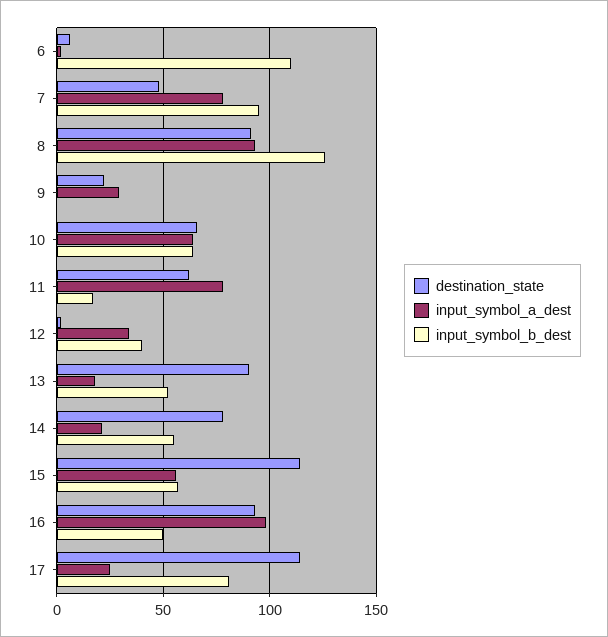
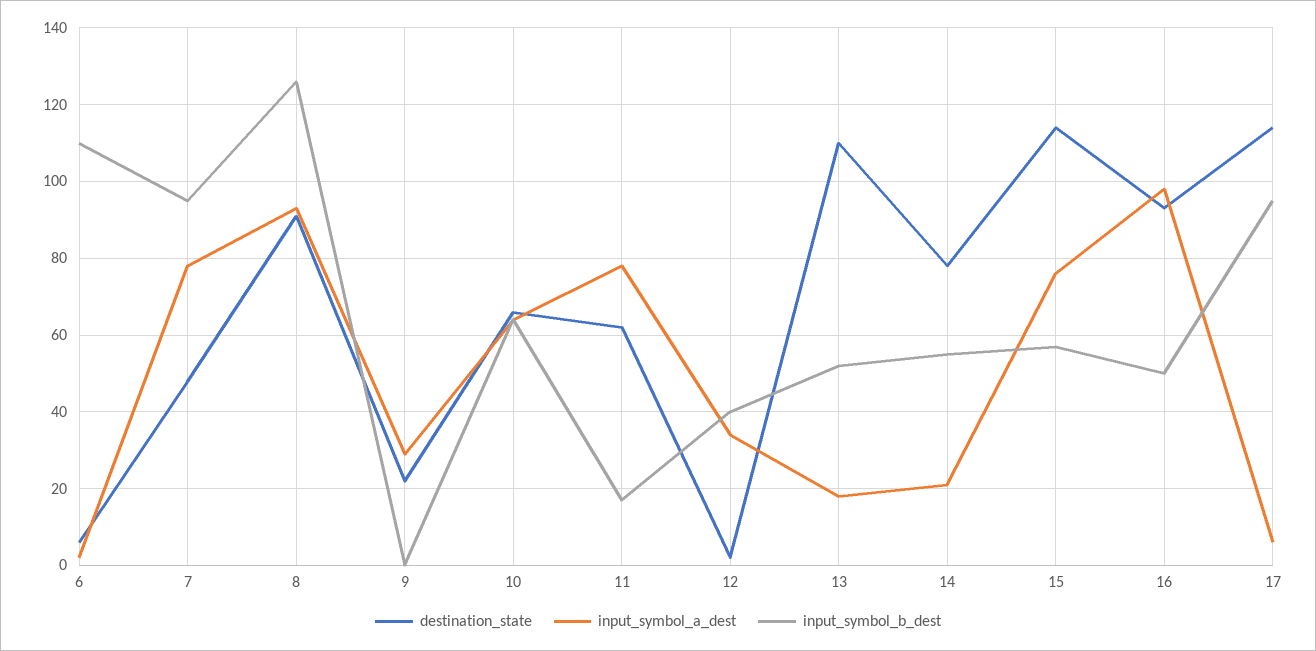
  {
    "destination_state": {
      "6": 5,
      "7": 50,
      "8": 90,
      "9": 20,
      "10": 65,
      "11": 60,
      "12": 0,
-     "13": 90,
+     "13": 110,
      "14": 80,
      "15": 115,
      "16": 95,
      "17": 115
    },
    "input_symbol_a_dest": {
      "6": 0,
      "7": 80,
      "8": 95,
      "9": 30,
      "10": 65,
      "11": 80,
      "12": 35,
      "13": 20,
      "14": 20,
-     "15": 55,
+     "15": 75,
      "16": 100,
-     "17": 25
+     "17": 5
    },
    "input_symbol_b_dest": {
      "6": 110,
      "7": 95,
      "8": 125,
      "9": 0,
      "10": 65,
      "11": 15,
      "12": 40,
      "13": 50,
      "14": 55,
      "15": 55,
      "16": 50,
-     "17": 80
+     "17": 95
    }
  }

